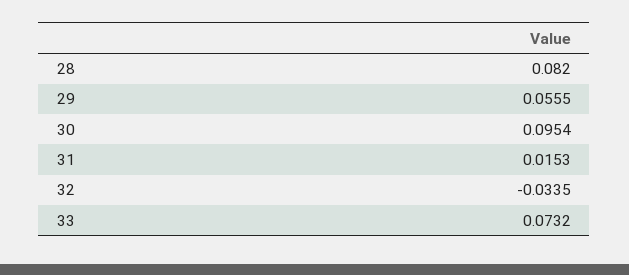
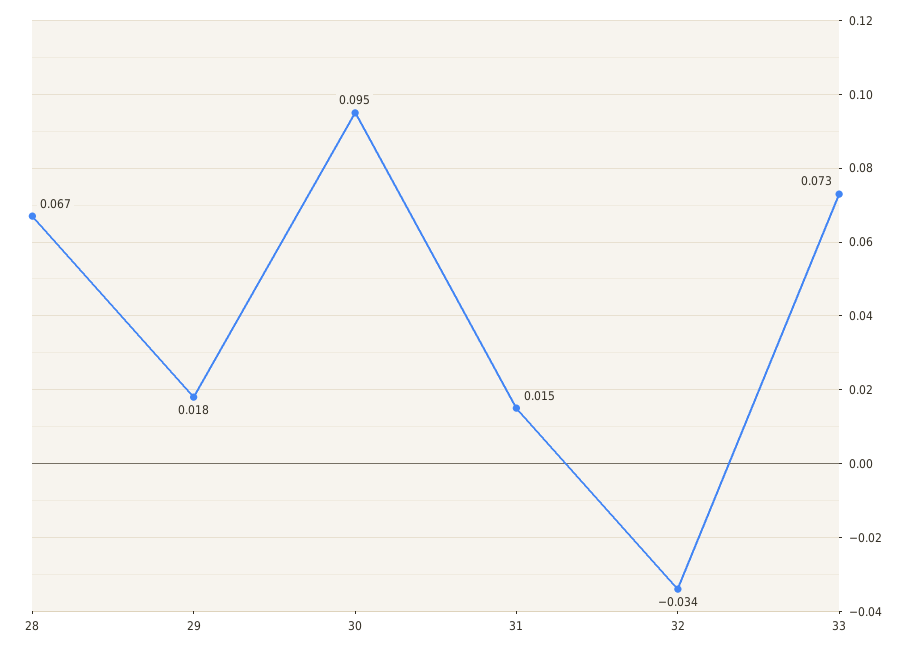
  {
-   "28": 0.082,
+   "28": 0.067,
-   "29": 0.0555,
+   "29": 0.018,
    "30": 0.0954,
    "31": 0.0153,
    "32": -0.0335,
    "33": 0.0732
  }

